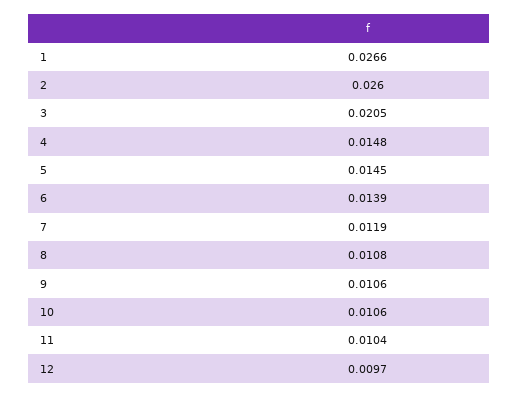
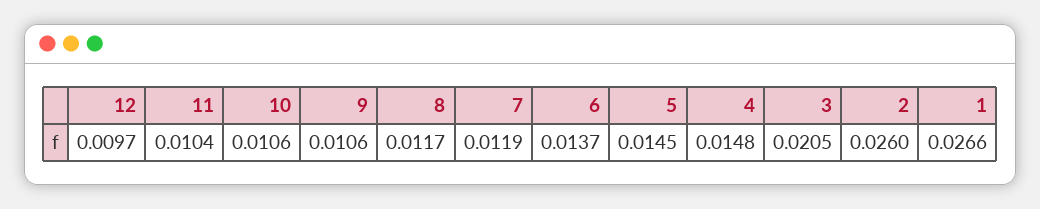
  {
    "1": 0.0266,
    "2": 0.026,
    "3": 0.0205,
    "4": 0.0148,
    "5": 0.0145,
-   "6": 0.0139,
+   "6": 0.0137,
    "7": 0.0119,
-   "8": 0.0108,
+   "8": 0.0117,
    "9": 0.0106,
    "10": 0.0106,
    "11": 0.0104,
    "12": 0.0097
  }

